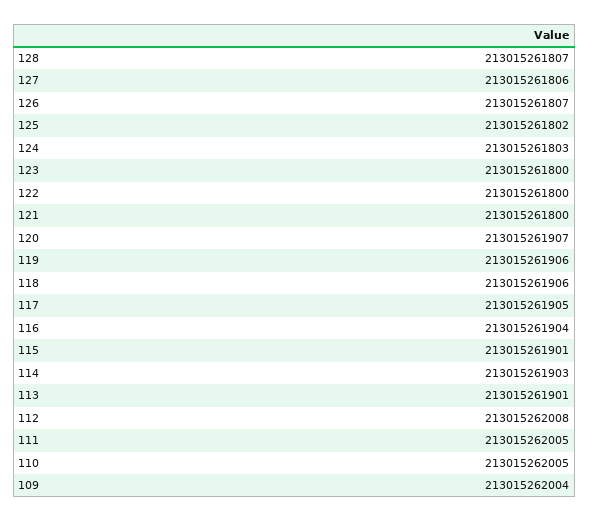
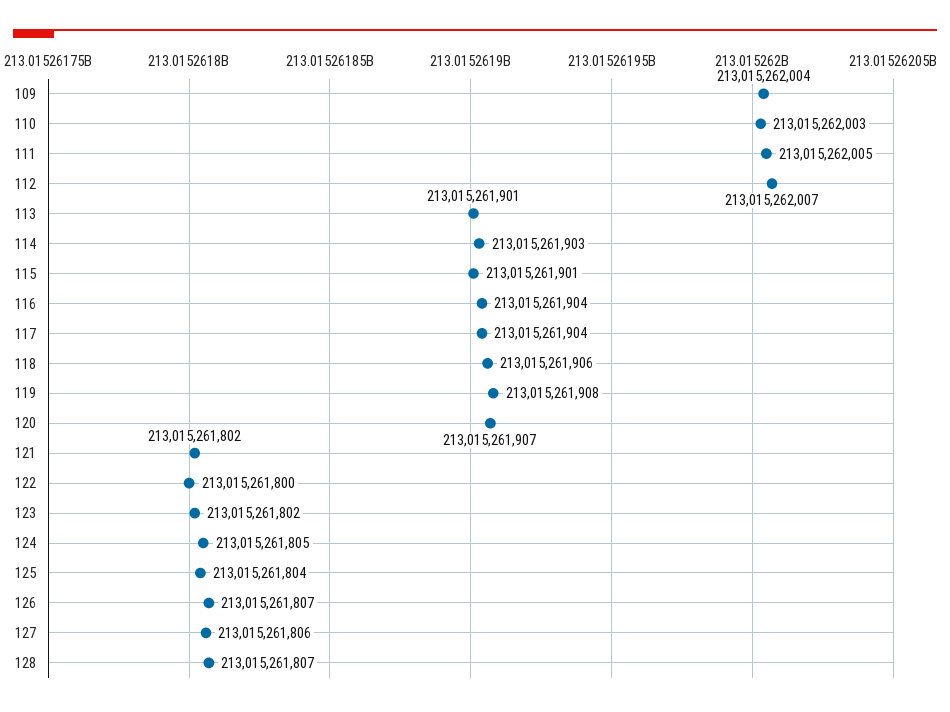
  {
    "128": 213015261807,
    "127": 213015261806,
    "126": 213015261807,
-   "125": 213015261802,
+   "125": 213015261804,
-   "124": 213015261803,
+   "124": 213015261805,
-   "123": 213015261800,
+   "123": 213015261802,
    "122": 213015261800,
-   "121": 213015261800,
+   "121": 213015261802,
    "120": 213015261907,
-   "119": 213015261906,
+   "119": 213015261908,
    "118": 213015261906,
-   "117": 213015261905,
+   "117": 213015261904,
    "116": 213015261904,
    "115": 213015261901,
    "114": 213015261903,
    "113": 213015261901,
-   "112": 213015262008,
+   "112": 213015262007,
    "111": 213015262005,
-   "110": 213015262005,
+   "110": 213015262003,
    "109": 213015262004
  }

